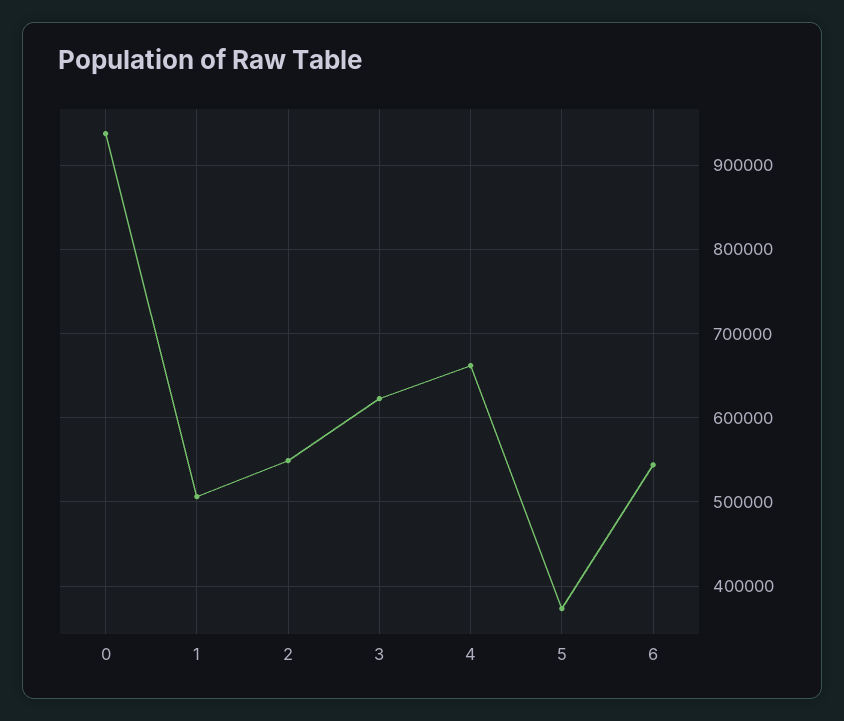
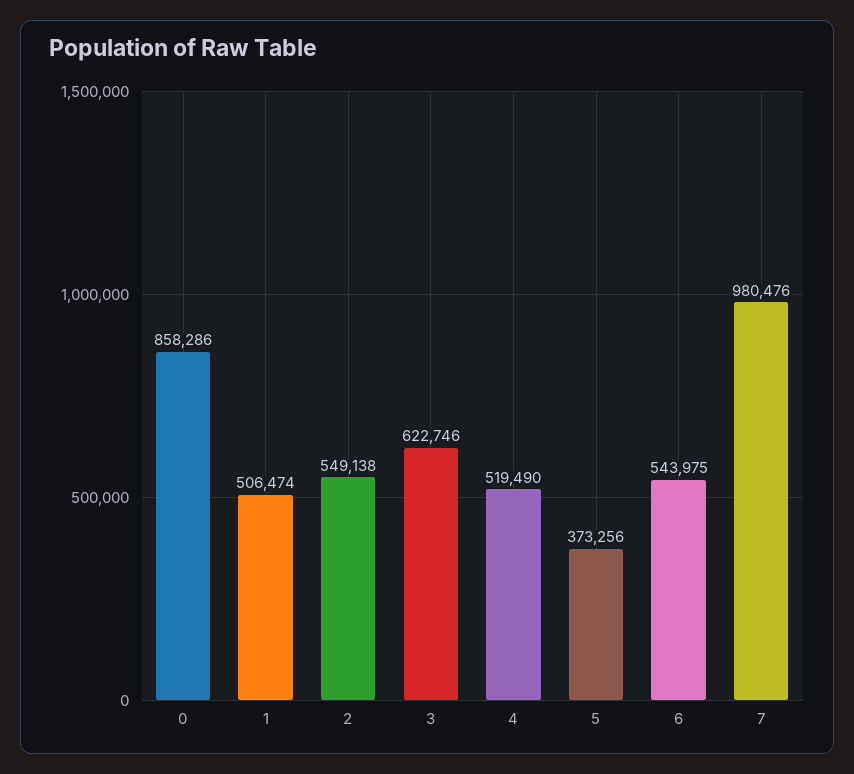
  {
-   "0": 940000,
+   "0": 858286,
    "1": 506474,
    "2": 549138,
    "3": 622746,
-   "4": 660000,
+   "4": 519490,
    "5": 373256,
-   "6": 543975
+   "6": 543975,
+   "7": 980476
  }

